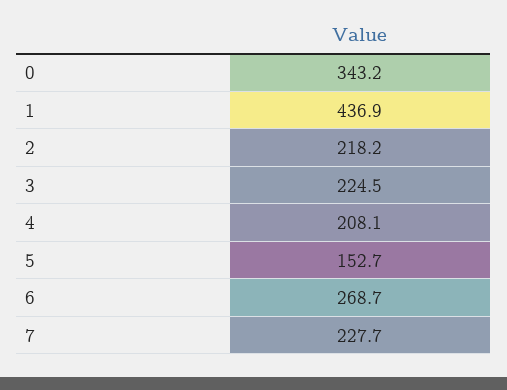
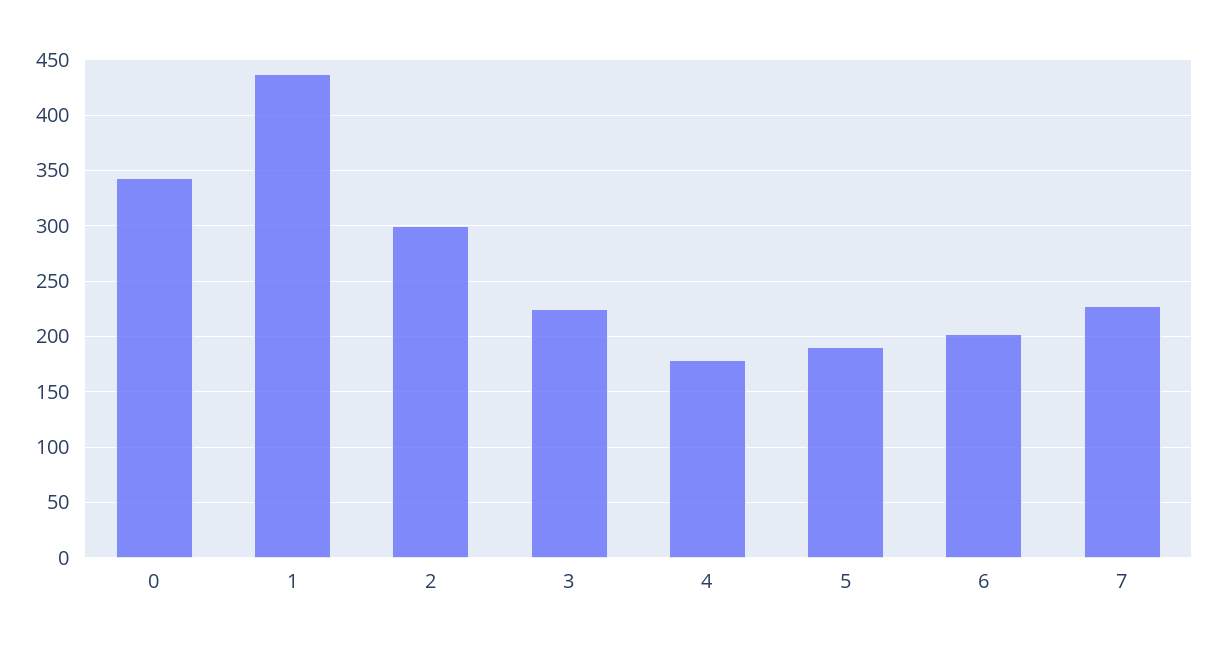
  {
    "0": 343.2,
    "1": 436.9,
-   "2": 218.2,
+   "2": 300,
    "3": 224.5,
-   "4": 208.1,
+   "4": 180,
-   "5": 152.7,
+   "5": 190,
-   "6": 268.7,
+   "6": 200,
    "7": 227.7
  }

